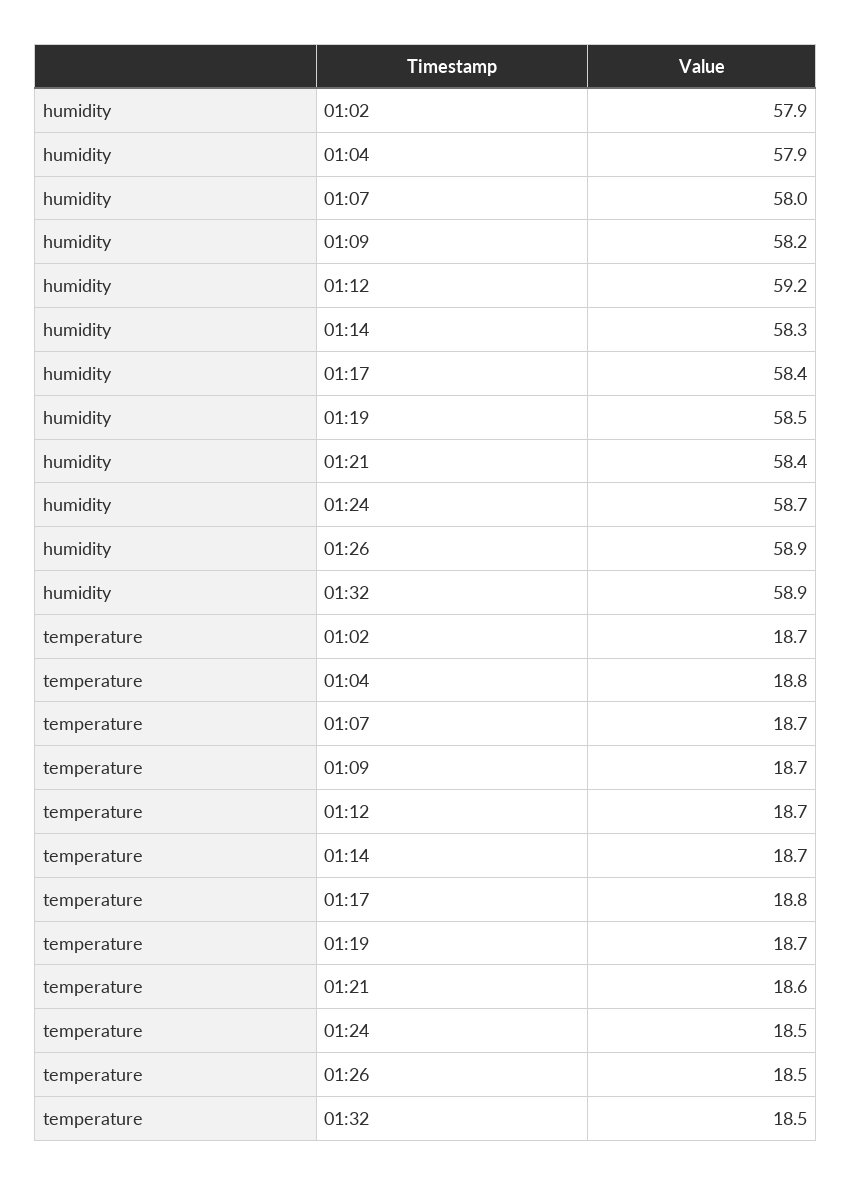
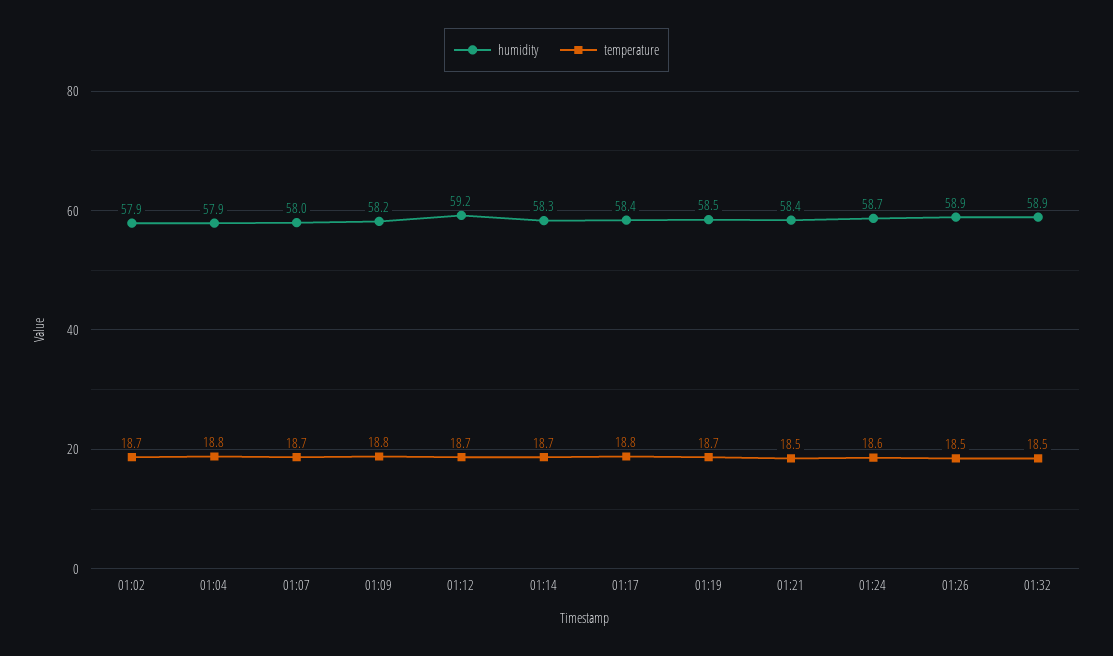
  {
    "humidity": {
      "01:02": 57.9,
      "01:04": 57.9,
      "01:07": 58,
      "01:09": 58.2,
      "01:12": 59.2,
      "01:14": 58.3,
      "01:17": 58.4,
      "01:19": 58.5,
      "01:21": 58.4,
      "01:24": 58.7,
      "01:26": 58.9,
      "01:32": 58.9
    },
    "temperature": {
      "01:02": 18.7,
      "01:04": 18.8,
      "01:07": 18.7,
-     "01:09": 18.7,
+     "01:09": 18.8,
      "01:12": 18.7,
      "01:14": 18.7,
      "01:17": 18.8,
      "01:19": 18.7,
-     "01:21": 18.6,
+     "01:21": 18.5,
-     "01:24": 18.5,
+     "01:24": 18.6,
      "01:26": 18.5,
      "01:32": 18.5
    }
  }

